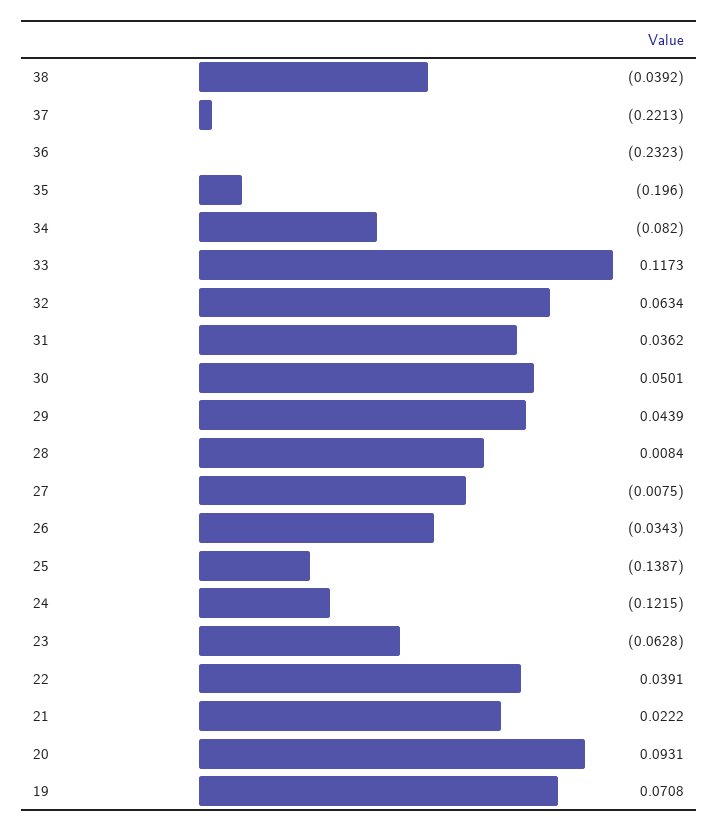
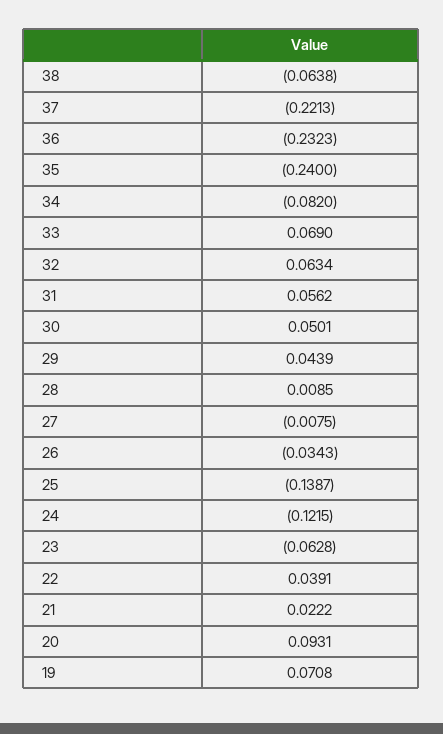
  {
-   "38": -0.0392,
+   "38": -0.0638,
    "37": -0.2213,
    "36": -0.2323,
-   "35": -0.196,
+   "35": -0.24,
    "34": -0.082,
-   "33": 0.1173,
+   "33": 0.069,
    "32": 0.0634,
-   "31": 0.0362,
+   "31": 0.0562,
    "30": 0.0501,
    "29": 0.0439,
-   "28": 0.0084,
+   "28": 0.0085,
    "27": -0.0075,
    "26": -0.0343,
    "25": -0.1387,
    "24": -0.1215,
    "23": -0.0628,
    "22": 0.0391,
    "21": 0.0222,
    "20": 0.0931,
    "19": 0.0708
  }

